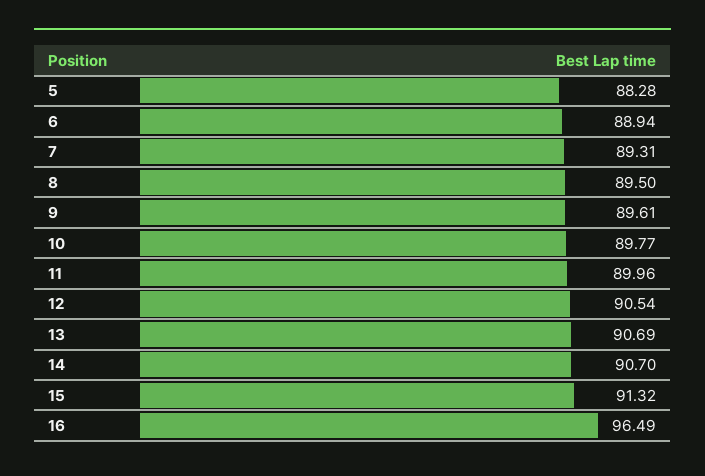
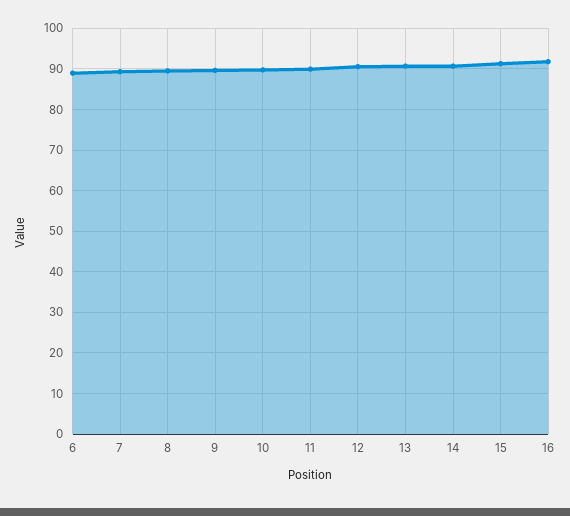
  {
-   "5": 88.28,
    "6": 88.94,
    "7": 89.31,
    "8": 89.5,
    "9": 89.61,
    "10": 89.77,
    "11": 89.96,
    "12": 90.54,
    "13": 90.69,
    "14": 90.7,
    "15": 91.32,
-   "16": 96.49
+   "16": 92
  }

